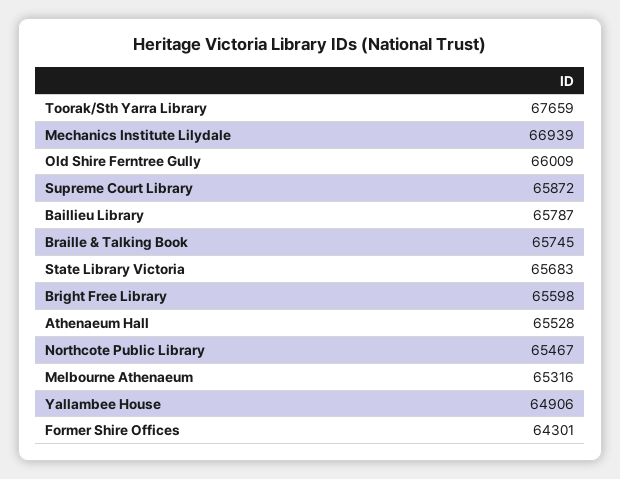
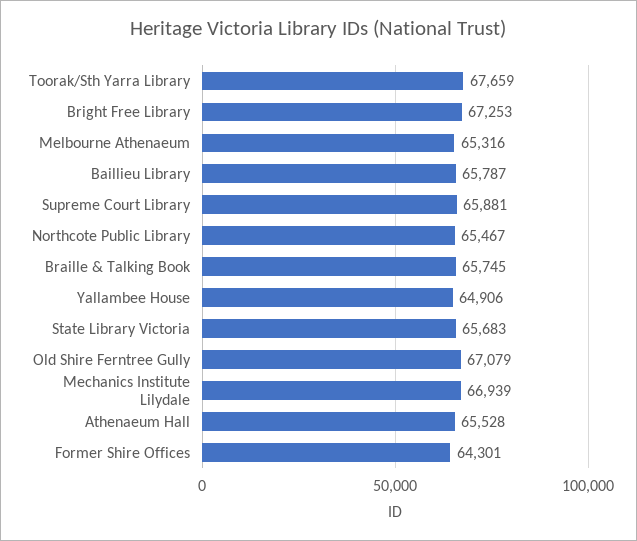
  {
    "Toorak/Sth Yarra Library": 67659,
    "Mechanics Institute Lilydale": 66939,
-   "Old Shire Ferntree Gully": 66009,
+   "Old Shire Ferntree Gully": 67079,
-   "Supreme Court Library": 65872,
+   "Supreme Court Library": 65881,
    "Baillieu Library": 65787,
    "Braille & Talking Book": 65745,
    "State Library Victoria": 65683,
-   "Bright Free Library": 65598,
+   "Bright Free Library": 67253,
    "Athenaeum Hall": 65528,
    "Northcote Public Library": 65467,
    "Melbourne Athenaeum": 65316,
    "Yallambee House": 64906,
    "Former Shire Offices": 64301
  }

